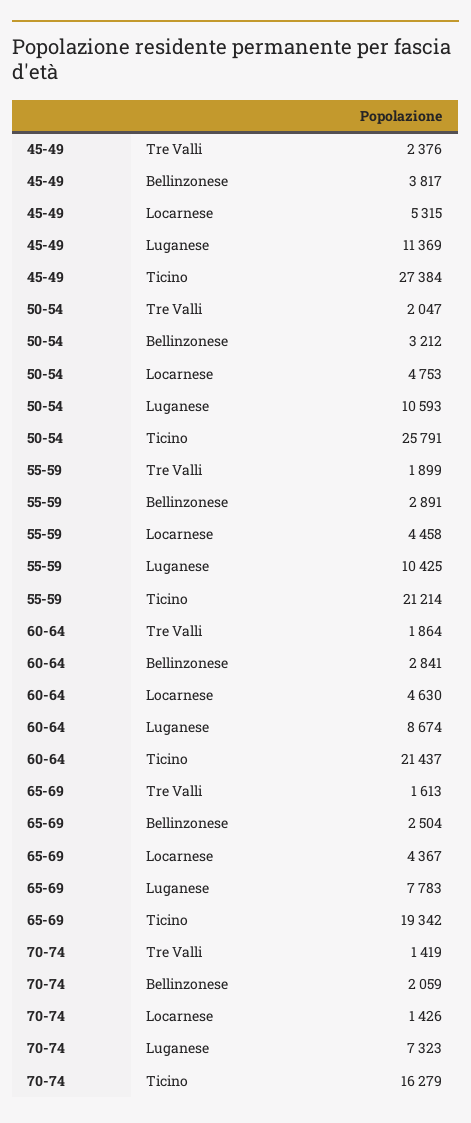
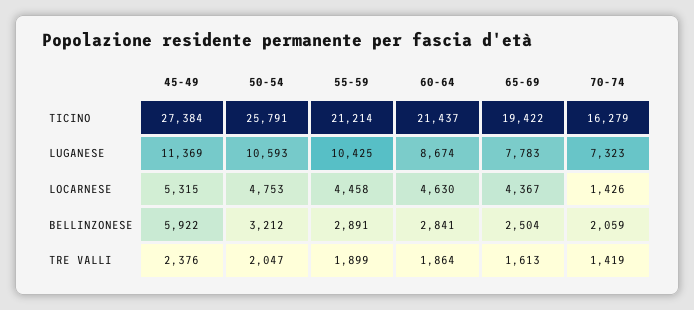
  {
    "45-49": {
      "Tre Valli": 2376,
-     "Bellinzonese": 3817,
+     "Bellinzonese": 5922,
      "Locarnese": 5315,
      "Luganese": 11369,
      "Ticino": 27384
    },
    "50-54": {
      "Tre Valli": 2047,
      "Bellinzonese": 3212,
      "Locarnese": 4753,
      "Luganese": 10593,
      "Ticino": 25791
    },
    "55-59": {
      "Tre Valli": 1899,
      "Bellinzonese": 2891,
      "Locarnese": 4458,
      "Luganese": 10425,
      "Ticino": 21214
    },
    "60-64": {
      "Tre Valli": 1864,
      "Bellinzonese": 2841,
      "Locarnese": 4630,
      "Luganese": 8674,
      "Ticino": 21437
    },
    "65-69": {
      "Tre Valli": 1613,
      "Bellinzonese": 2504,
      "Locarnese": 4367,
      "Luganese": 7783,
-     "Ticino": 19342
+     "Ticino": 19422
    },
    "70-74": {
      "Tre Valli": 1419,
      "Bellinzonese": 2059,
      "Locarnese": 1426,
      "Luganese": 7323,
      "Ticino": 16279
    }
  }

